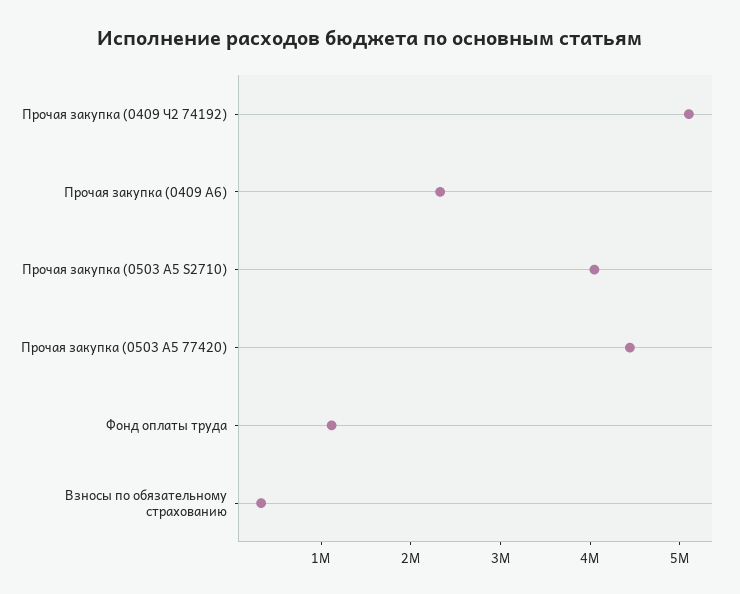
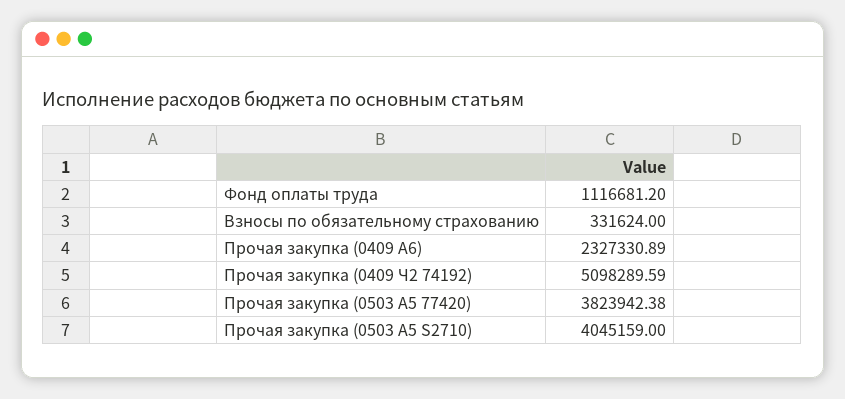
  {
    "Прочая закупка (0409 Ч2 74192)": 5098289.59,
    "Прочая закупка (0409 A6)": 2327330.89,
    "Прочая закупка (0503 A5 S2710)": 4045159,
-   "Прочая закупка (0503 A5 77420)": 4400000,
+   "Прочая закупка (0503 A5 77420)": 3823942.38,
    "Фонд оплаты труда": 1116681.2,
    "Взносы по обязательному страхованию": 331624
  }

